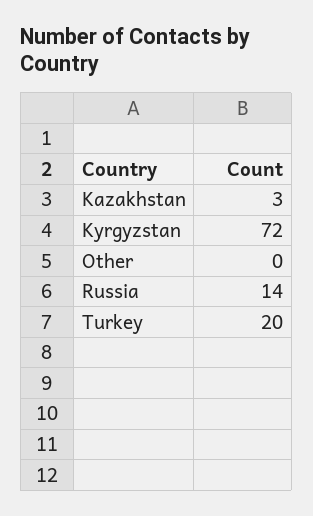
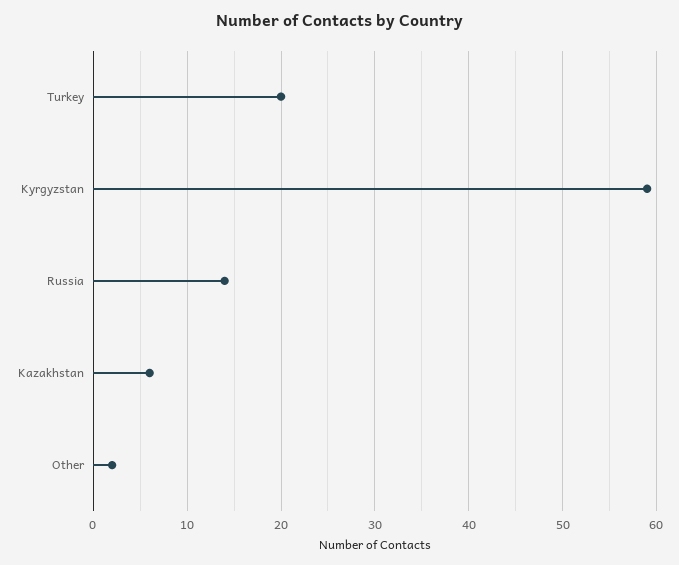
  {
-   "Kazakhstan": 3,
+   "Kazakhstan": 6,
-   "Kyrgyzstan": 72,
+   "Kyrgyzstan": 59,
-   "Other": 0,
+   "Other": 2,
    "Russia": 14,
    "Turkey": 20
  }

